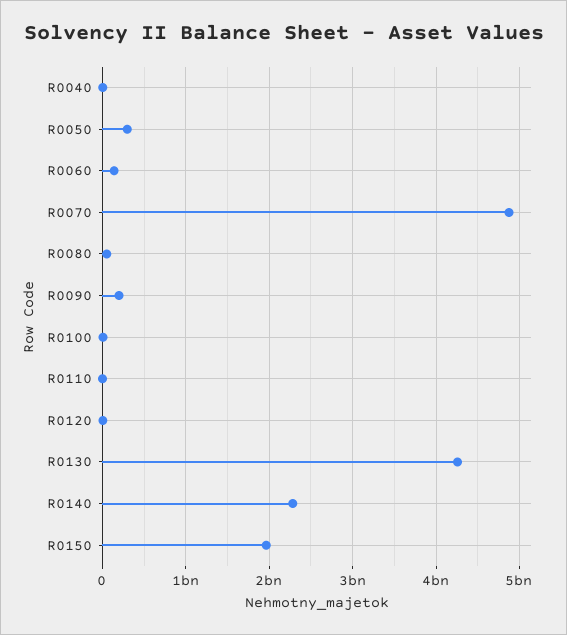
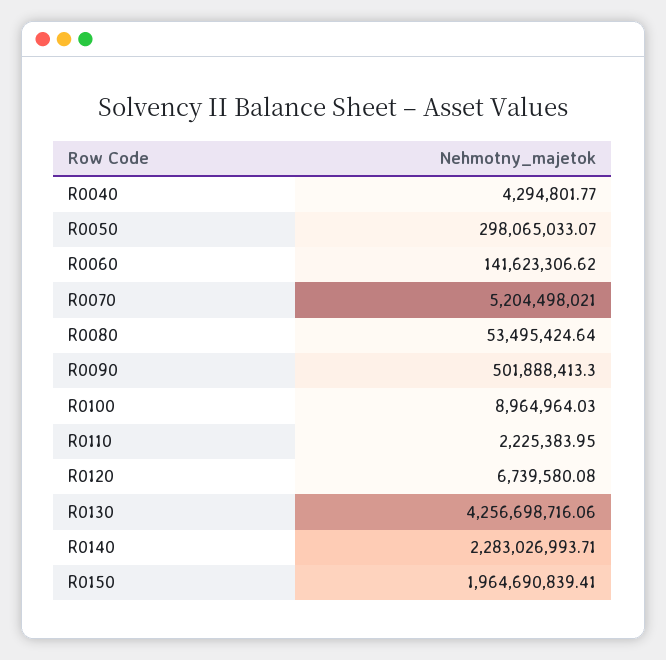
  {
    "R0040": 4294801.77,
    "R0050": 298065033.07,
    "R0060": 141623306.62,
-   "R0070": 4900000000,
+   "R0070": 5204498021,
    "R0080": 53495424.64,
-   "R0090": 200000000,
+   "R0090": 501888413.3,
    "R0100": 8964964.03,
    "R0110": 2225383.95,
    "R0120": 6739580.08,
    "R0130": 4256698716.06,
    "R0140": 2283026993.71,
    "R0150": 1964690839.41
  }

